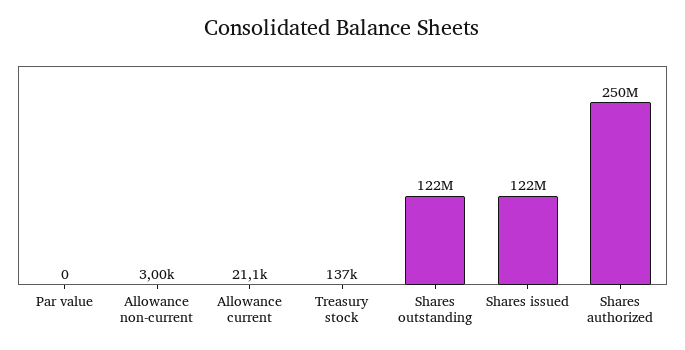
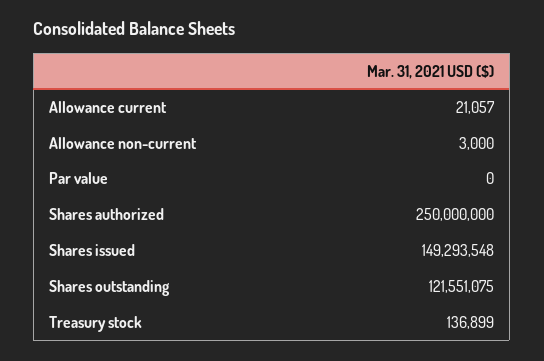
  {
    "Par value": 0,
    "Allowance non-current": 3000,
    "Allowance current": 21057,
    "Treasury stock": 136899,
    "Shares outstanding": 121551075,
-   "Shares issued": 122000000,
+   "Shares issued": 149293548,
    "Shares authorized": 250000000
  }

